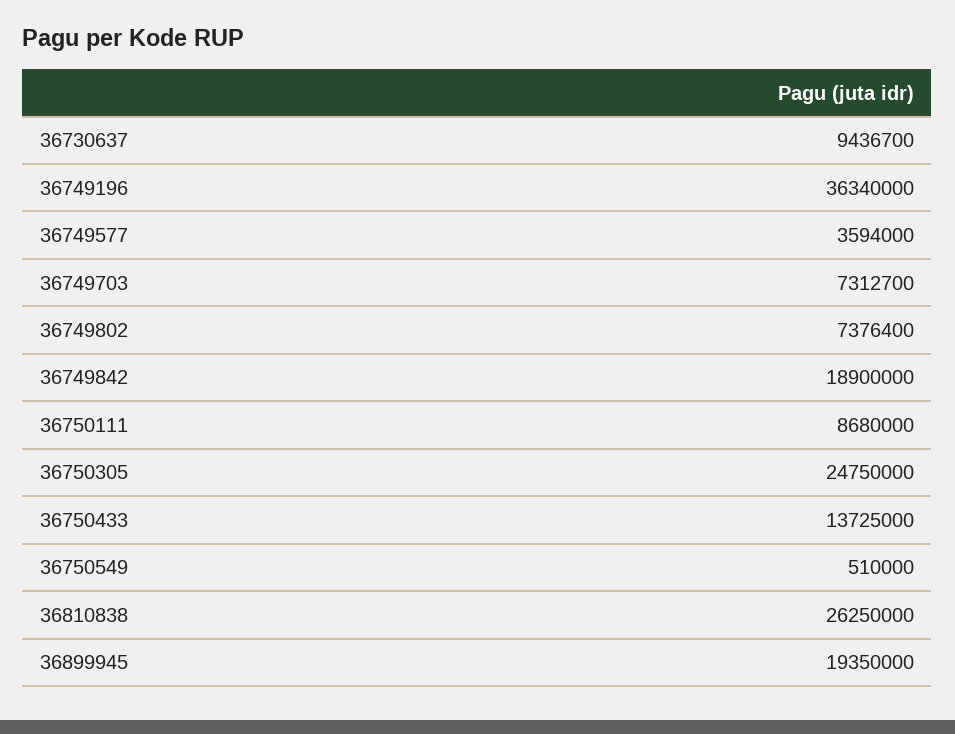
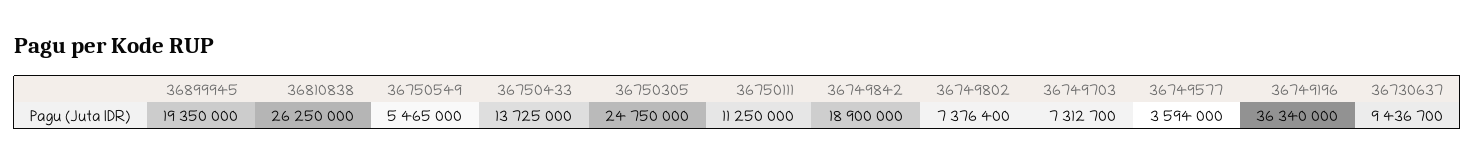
  {
    "36730637": 9436700,
    "36749196": 36340000,
    "36749577": 3594000,
    "36749703": 7312700,
    "36749802": 7376400,
    "36749842": 18900000,
-   "36750111": 8680000,
+   "36750111": 11250000,
    "36750305": 24750000,
    "36750433": 13725000,
-   "36750549": 510000,
+   "36750549": 5465000,
    "36810838": 26250000,
    "36899945": 19350000
  }

